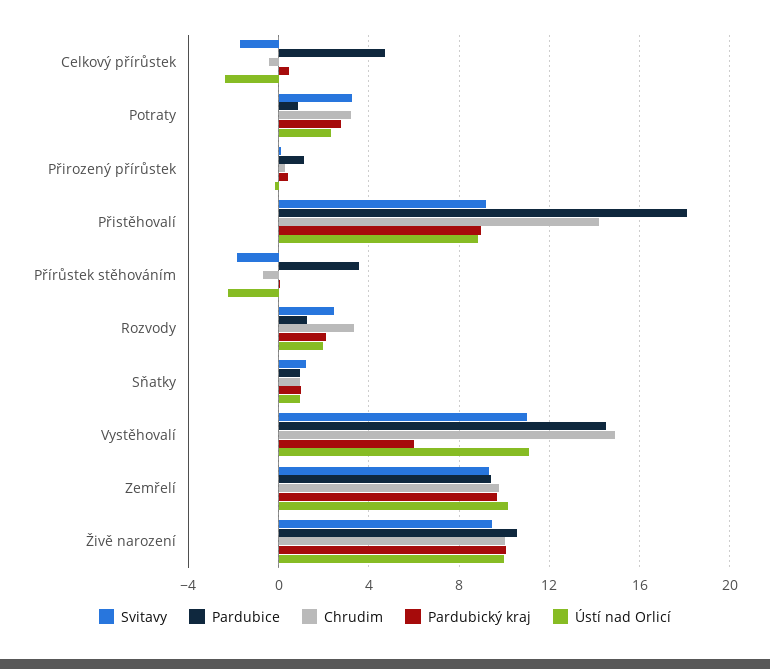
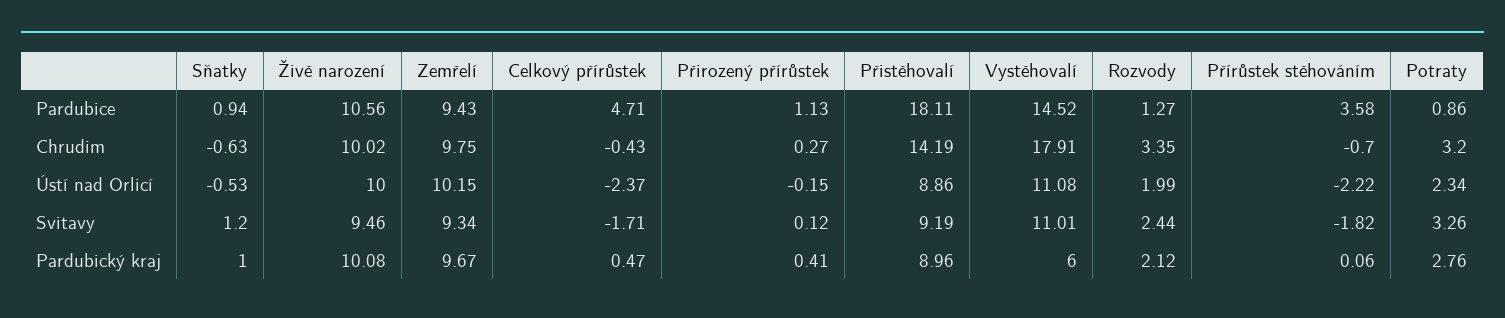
  {
    "Svitavy": {
      "Celkový přírůstek": -1.71,
      "Potraty": 3.26,
      "Přirozený přírůstek": 0.12,
      "Přistěhovalí": 9.19,
      "Přírůstek stěhováním": -1.82,
      "Rozvody": 2.44,
      "Sňatky": 1.2,
      "Vystěhovalí": 11.01,
      "Zemřelí": 9.34,
      "Živě narození": 9.46
    },
    "Pardubice": {
      "Celkový přírůstek": 4.71,
      "Potraty": 0.86,
      "Přirozený přírůstek": 1.13,
      "Přistěhovalí": 18.11,
      "Přírůstek stěhováním": 3.58,
      "Rozvody": 1.27,
      "Sňatky": 0.94,
      "Vystěhovalí": 14.52,
      "Zemřelí": 9.43,
      "Živě narození": 10.56
    },
    "Chrudim": {
      "Celkový přírůstek": -0.43,
      "Potraty": 3.2,
      "Přirozený přírůstek": 0.27,
      "Přistěhovalí": 14.19,
      "Přírůstek stěhováním": -0.7,
      "Rozvody": 3.35,
-     "Sňatky": 1,
+     "Sňatky": -0.63,
-     "Vystěhovalí": 15,
+     "Vystěhovalí": 17.91,
      "Zemřelí": 9.75,
      "Živě narození": 10.02
    },
    "Pardubický kraj": {
      "Celkový přírůstek": 0.47,
      "Potraty": 2.76,
      "Přirozený přírůstek": 0.41,
      "Přistěhovalí": 8.96,
      "Přírůstek stěhováním": 0.06,
      "Rozvody": 2.12,
      "Sňatky": 1,
      "Vystěhovalí": 6,
      "Zemřelí": 9.67,
      "Živě narození": 10.08
    },
    "Ústí nad Orlicí": {
      "Celkový přírůstek": -2.37,
      "Potraty": 2.34,
      "Přirozený přírůstek": -0.15,
      "Přistěhovalí": 8.86,
      "Přírůstek stěhováním": -2.22,
      "Rozvody": 1.99,
-     "Sňatky": 1,
+     "Sňatky": -0.53,
      "Vystěhovalí": 11.08,
      "Zemřelí": 10.15,
      "Živě narození": 10
    }
  }

